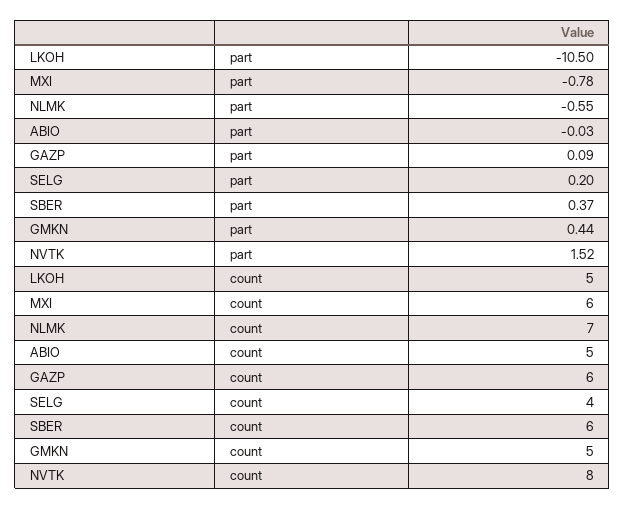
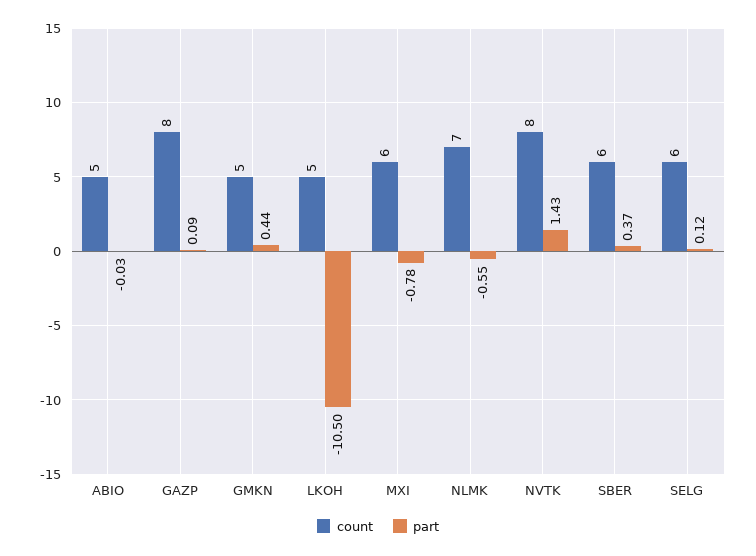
  {
    "part": {
      "LKOH": -10.5,
      "MXI": -0.78,
      "NLMK": -0.55,
      "ABIO": -0.03,
      "GAZP": 0.09,
-     "SELG": 0.2,
+     "SELG": 0.12,
      "SBER": 0.37,
      "GMKN": 0.44,
-     "NVTK": 1.52
+     "NVTK": 1.43
    },
    "count": {
      "LKOH": 5,
      "MXI": 6,
      "NLMK": 7,
      "ABIO": 5,
-     "GAZP": 6,
+     "GAZP": 8,
-     "SELG": 4,
+     "SELG": 6,
      "SBER": 6,
      "GMKN": 5,
      "NVTK": 8
    }
  }

